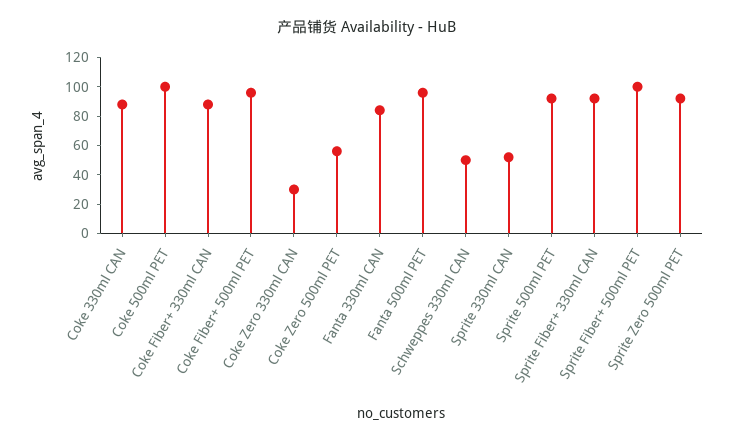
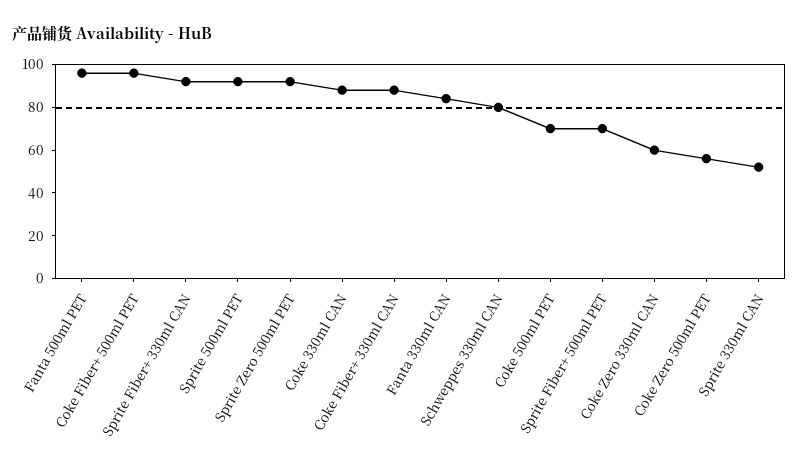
  {
    "Coke 330ml CAN": 90,
-   "Coke 500ml PET": 100,
+   "Coke 500ml PET": 70,
    "Coke Fiber+ 330ml CAN": 90,
    "Coke Fiber+ 500ml PET": 95,
-   "Coke Zero 330ml CAN": 30,
+   "Coke Zero 330ml CAN": 60,
    "Coke Zero 500ml PET": 55,
    "Fanta 330ml CAN": 85,
    "Fanta 500ml PET": 95,
-   "Schweppes 330ml CAN": 50,
+   "Schweppes 330ml CAN": 80,
    "Sprite 330ml CAN": 50,
    "Sprite 500ml PET": 90,
    "Sprite Fiber+ 330ml CAN": 90,
-   "Sprite Fiber+ 500ml PET": 100,
+   "Sprite Fiber+ 500ml PET": 70,
    "Sprite Zero 500ml PET": 90
  }

